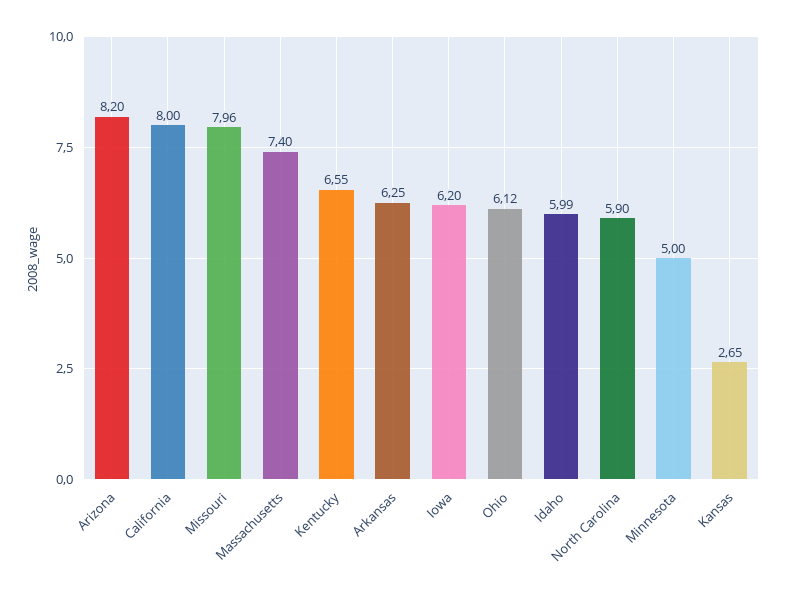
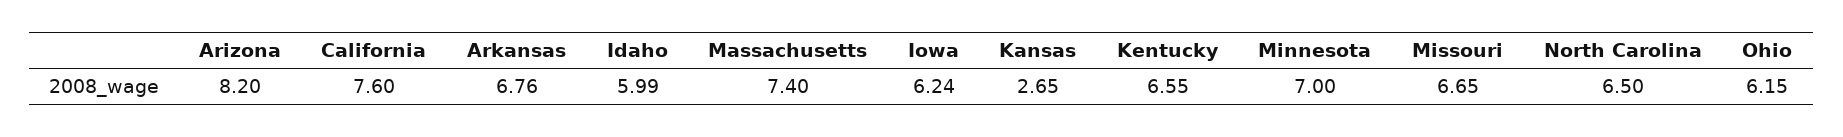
  {
    "Arizona": 8.2,
-   "California": 8,
+   "California": 7.6,
-   "Missouri": 7.96,
+   "Missouri": 6.65,
    "Massachusetts": 7.4,
    "Kentucky": 6.55,
-   "Arkansas": 6.25,
+   "Arkansas": 6.76,
-   "Iowa": 6.2,
+   "Iowa": 6.24,
-   "Ohio": 6.12,
+   "Ohio": 6.15,
    "Idaho": 5.99,
-   "North Carolina": 5.9,
+   "North Carolina": 6.5,
-   "Minnesota": 5,
+   "Minnesota": 7,
    "Kansas": 2.65
  }

